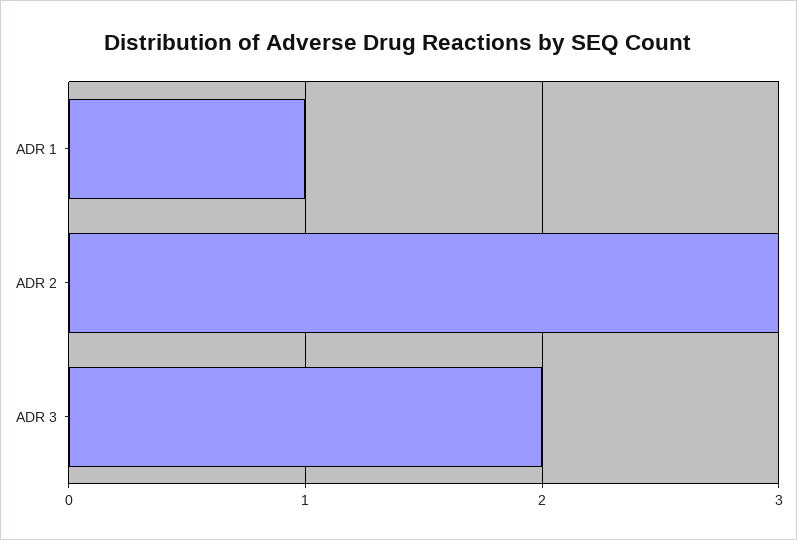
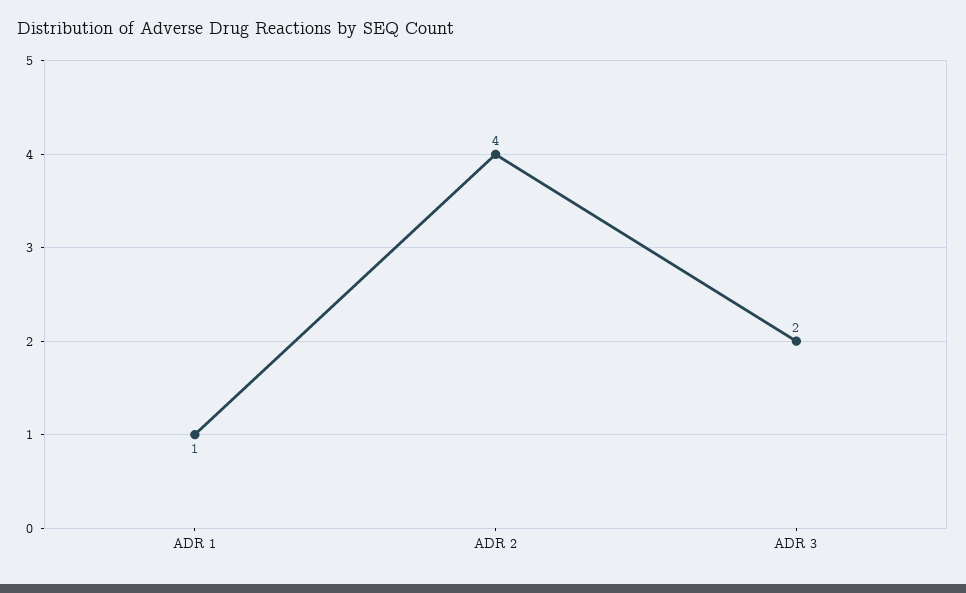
  {
    "ADR 1": 1,
-   "ADR 2": 3,
+   "ADR 2": 4,
    "ADR 3": 2
  }

